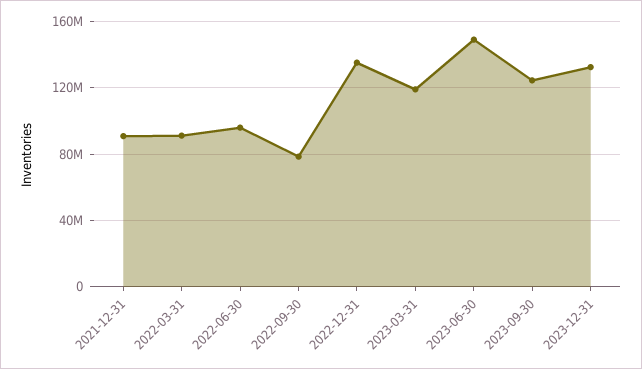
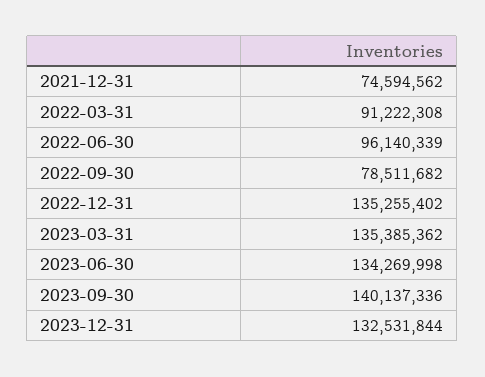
  {
-   "2021-12-31": 90000000,
+   "2021-12-31": 74594562,
    "2022-03-31": 91222308,
    "2022-06-30": 96140339,
    "2022-09-30": 78511682,
    "2022-12-31": 135255402,
-   "2023-03-31": 120000000,
+   "2023-03-31": 135385362,
-   "2023-06-30": 150000000,
+   "2023-06-30": 134269998,
-   "2023-09-30": 125000000,
+   "2023-09-30": 140137336,
    "2023-12-31": 132531844
  }

